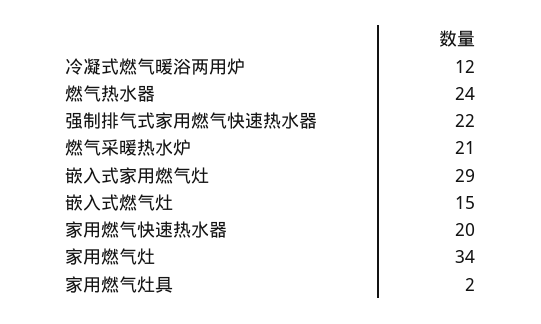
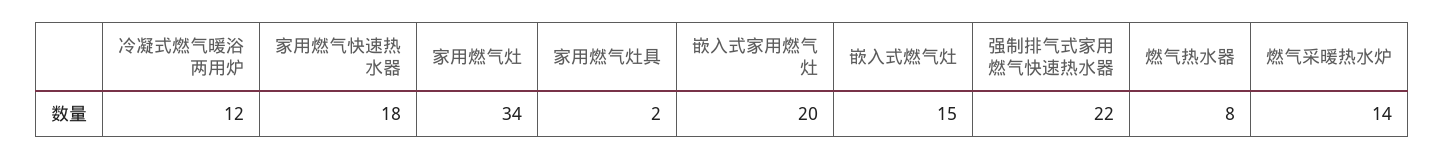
  {
    "冷凝式燃气暖浴两用炉": 12,
-   "燃气热水器": 24,
+   "燃气热水器": 8,
    "强制排气式家用燃气快速热水器": 22,
-   "燃气采暖热水炉": 21,
+   "燃气采暖热水炉": 14,
-   "嵌入式家用燃气灶": 29,
+   "嵌入式家用燃气灶": 20,
    "嵌入式燃气灶": 15,
-   "家用燃气快速热水器": 20,
+   "家用燃气快速热水器": 18,
    "家用燃气灶": 34,
    "家用燃气灶具": 2
  }

